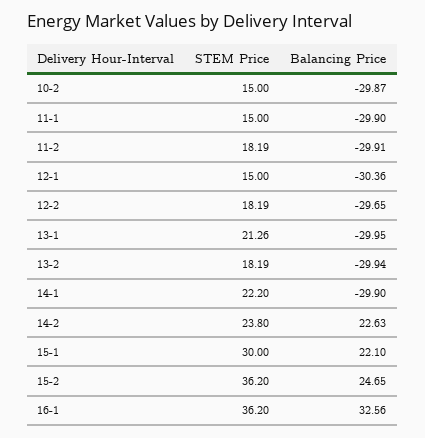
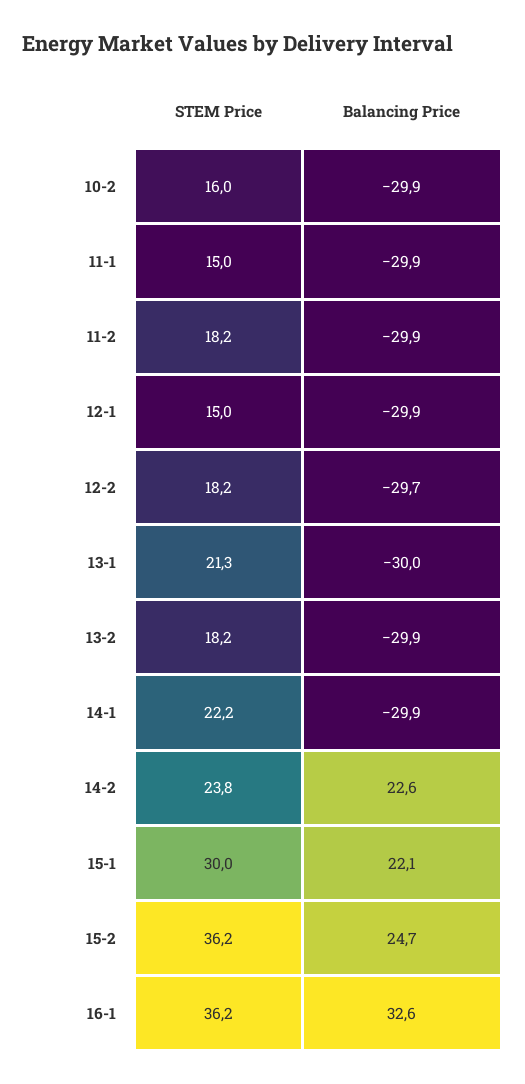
  {
    "STEM Price": {
-     "10-2": 15,
+     "10-2": 16,
      "11-1": 15,
      "11-2": 18.19,
      "12-1": 15,
      "12-2": 18.19,
      "13-1": 21.26,
      "13-2": 18.19,
      "14-1": 22.2,
      "14-2": 23.8,
      "15-1": 30,
      "15-2": 36.2,
      "16-1": 36.2
    },
    "Balancing Price": {
      "10-2": -29.87,
      "11-1": -29.9,
      "11-2": -29.91,
-     "12-1": -30.36,
+     "12-1": -29.9,
      "12-2": -29.65,
      "13-1": -29.95,
      "13-2": -29.94,
      "14-1": -29.9,
      "14-2": 22.63,
      "15-1": 22.1,
      "15-2": 24.65,
      "16-1": 32.56
    }
  }

